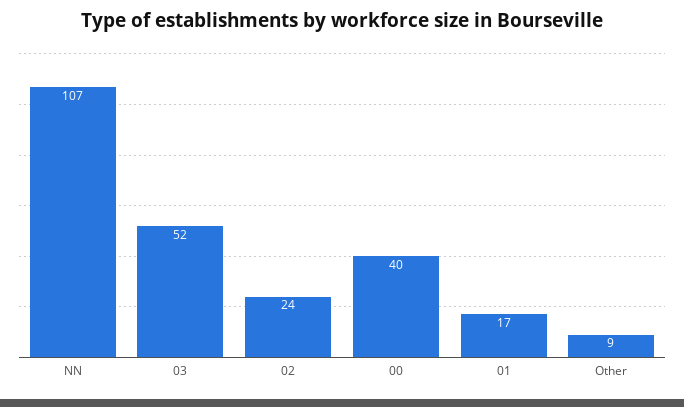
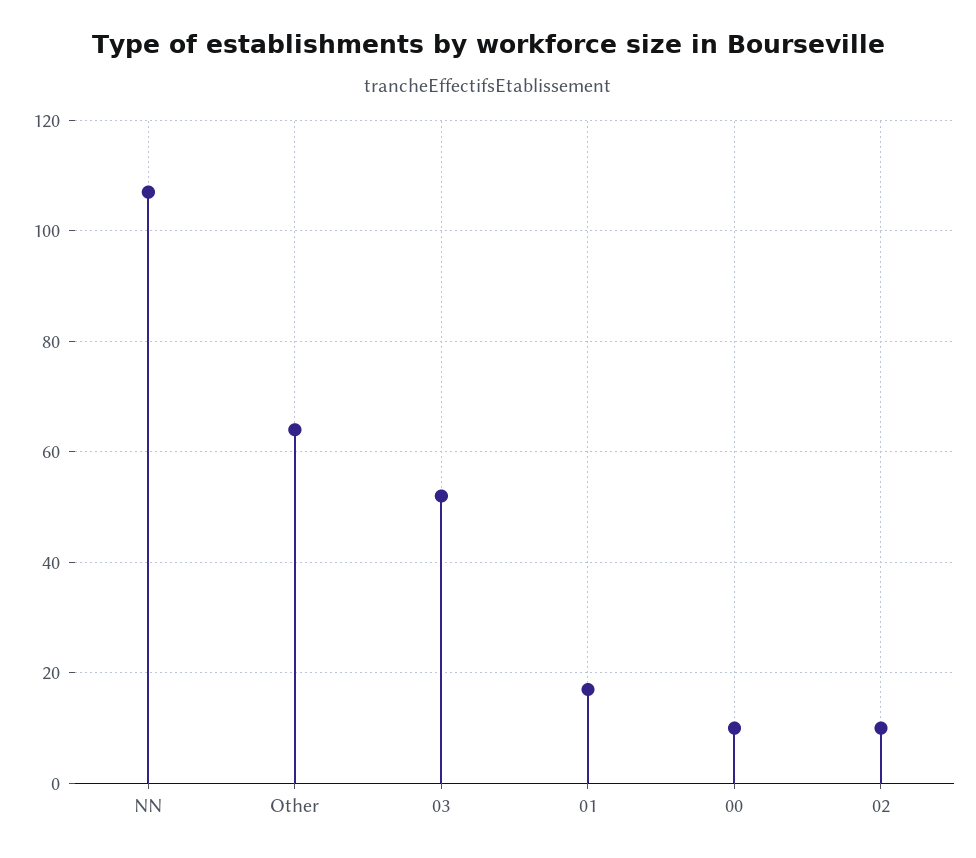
  {
    "NN": 107,
    "03": 52,
-   "02": 24,
+   "02": 10,
-   "00": 40,
+   "00": 10,
    "01": 17,
-   "Other": 9
+   "Other": 65
  }

